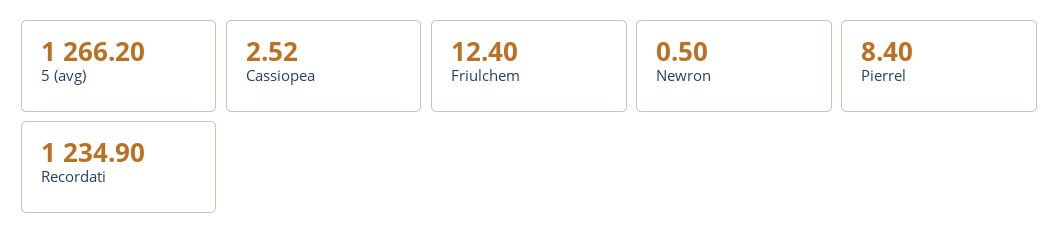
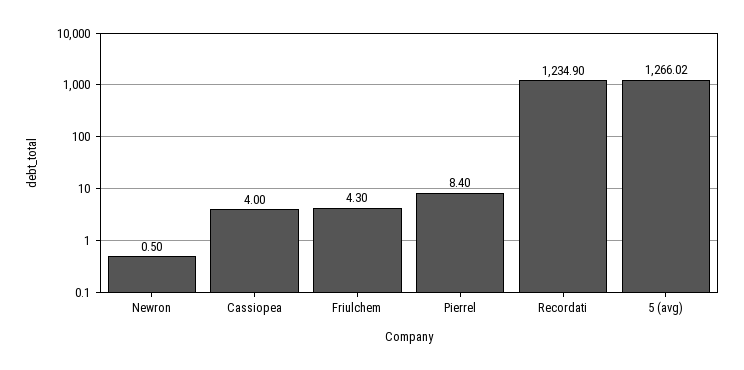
  {
-   "5 (avg)": 1266.2,
+   "5 (avg)": 1266.02,
-   "Cassiopea": 2.52,
+   "Cassiopea": 4,
-   "Friulchem": 12.4,
+   "Friulchem": 4.3,
    "Newron": 0.5,
    "Pierrel": 8.4,
    "Recordati": 1234.9
  }

